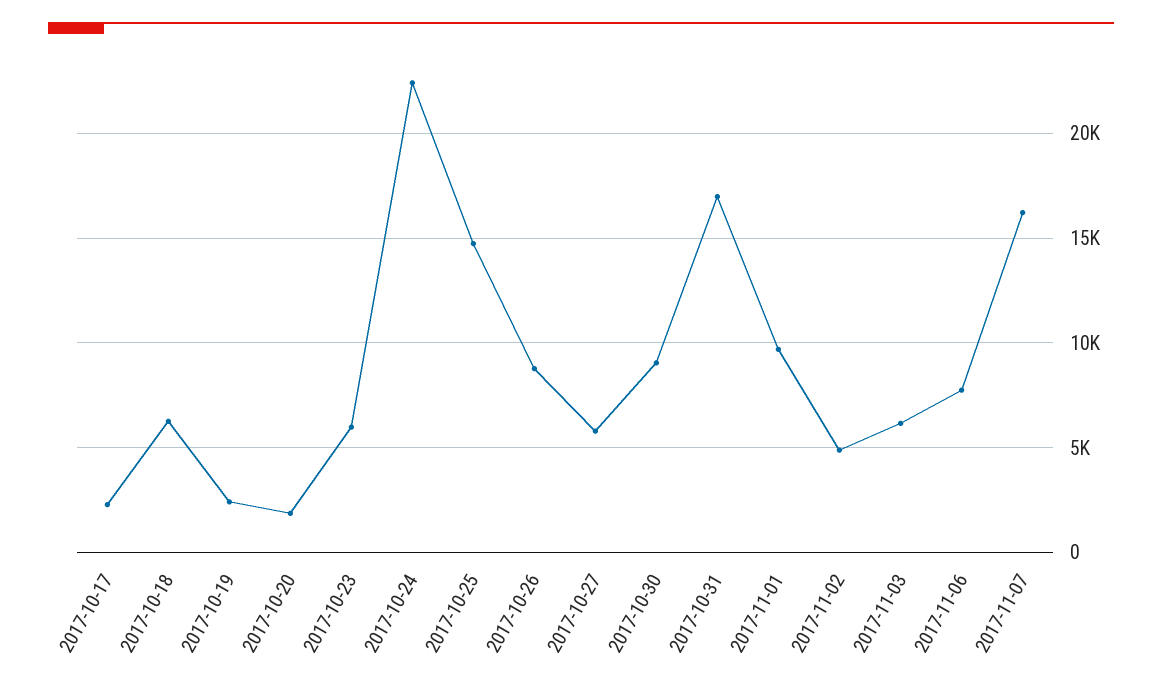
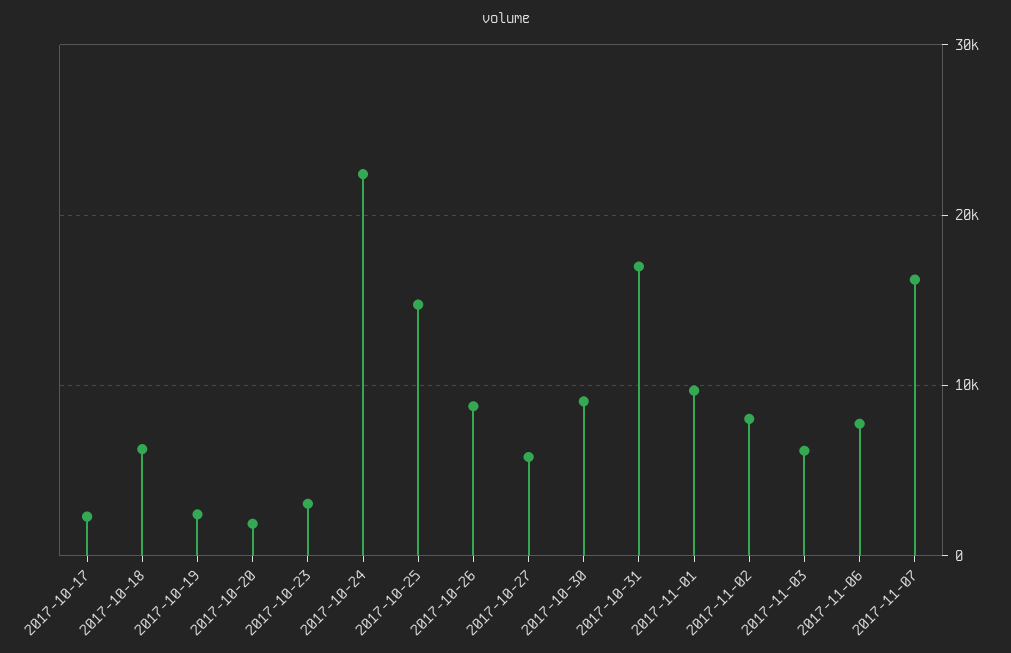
  {
    "2017-10-17": 2500,
    "2017-10-18": 6500,
    "2017-10-19": 2500,
    "2017-10-20": 2000,
-   "2017-10-23": 6000,
+   "2017-10-23": 3000,
    "2017-10-24": 22500,
    "2017-10-25": 14500,
    "2017-10-26": 9000,
    "2017-10-27": 6000,
    "2017-10-30": 9000,
    "2017-10-31": 17000,
    "2017-11-01": 9500,
-   "2017-11-02": 5000,
+   "2017-11-02": 8000,
    "2017-11-03": 6000,
    "2017-11-06": 7500,
    "2017-11-07": 16000
  }

